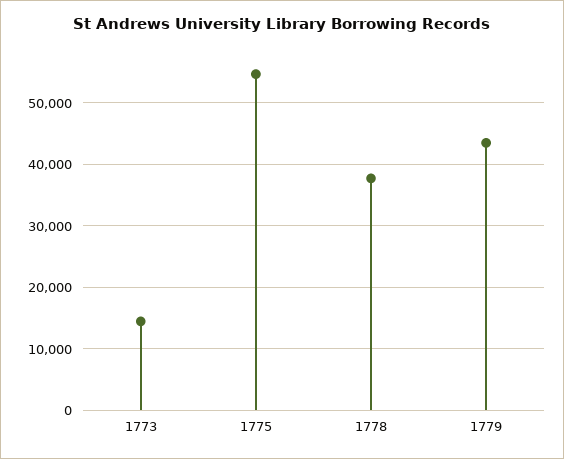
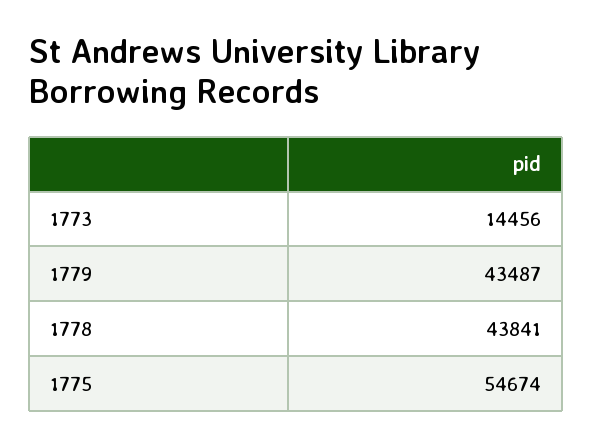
  {
    "1773": 14456,
    "1775": 54674,
-   "1778": 38000,
+   "1778": 43841,
    "1779": 43487
  }

